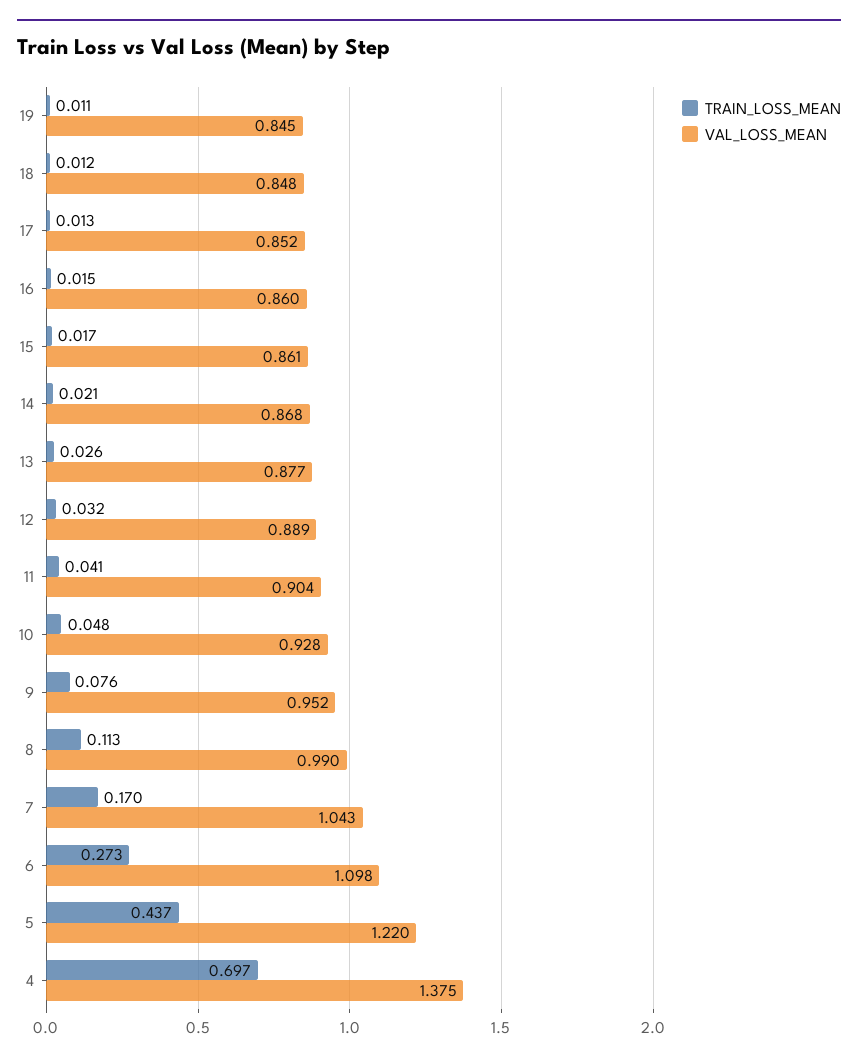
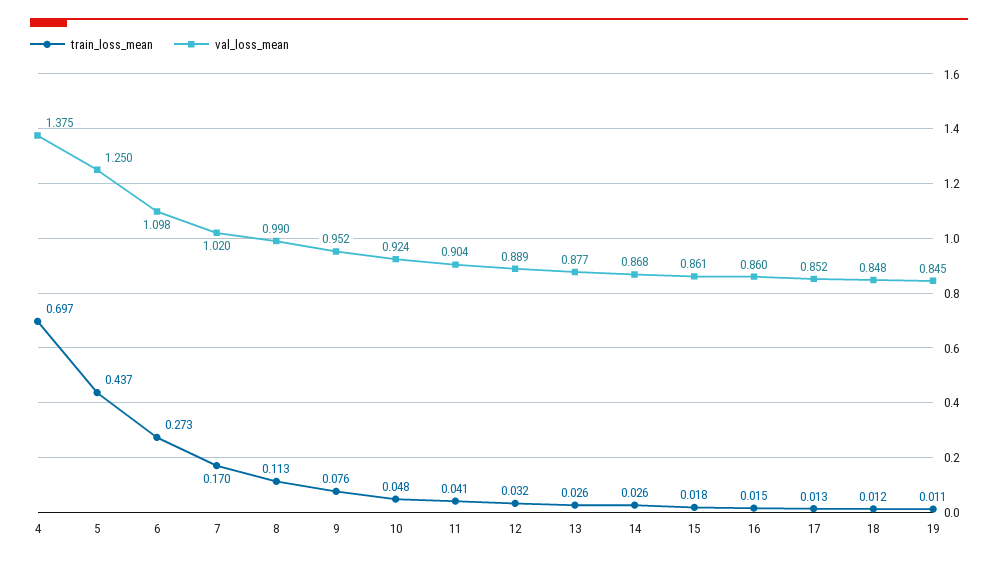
  {
    "TRAIN_LOSS_MEAN": {
      "19": 0.011,
      "18": 0.012,
      "17": 0.013,
      "16": 0.015,
-     "15": 0.017,
+     "15": 0.018,
-     "14": 0.021,
+     "14": 0.026,
      "13": 0.026,
      "12": 0.032,
      "11": 0.041,
      "10": 0.048,
      "9": 0.076,
      "8": 0.113,
      "7": 0.17,
      "6": 0.273,
      "5": 0.437,
      "4": 0.697
    },
    "VAL_LOSS_MEAN": {
      "19": 0.845,
      "18": 0.848,
      "17": 0.852,
      "16": 0.86,
      "15": 0.861,
      "14": 0.868,
      "13": 0.877,
      "12": 0.889,
      "11": 0.904,
-     "10": 0.928,
+     "10": 0.924,
      "9": 0.952,
      "8": 0.99,
-     "7": 1.043,
+     "7": 1.02,
      "6": 1.098,
-     "5": 1.22,
+     "5": 1.25,
      "4": 1.375
    }
  }

